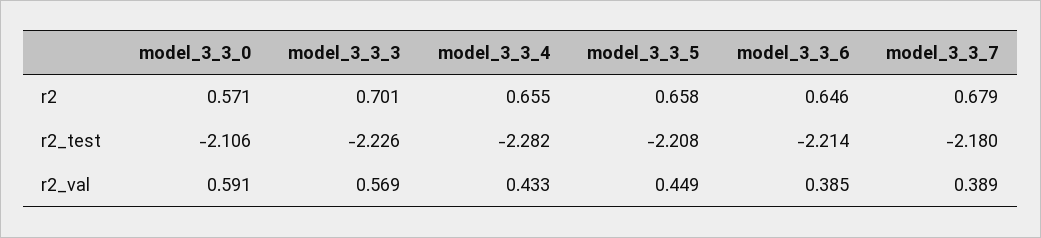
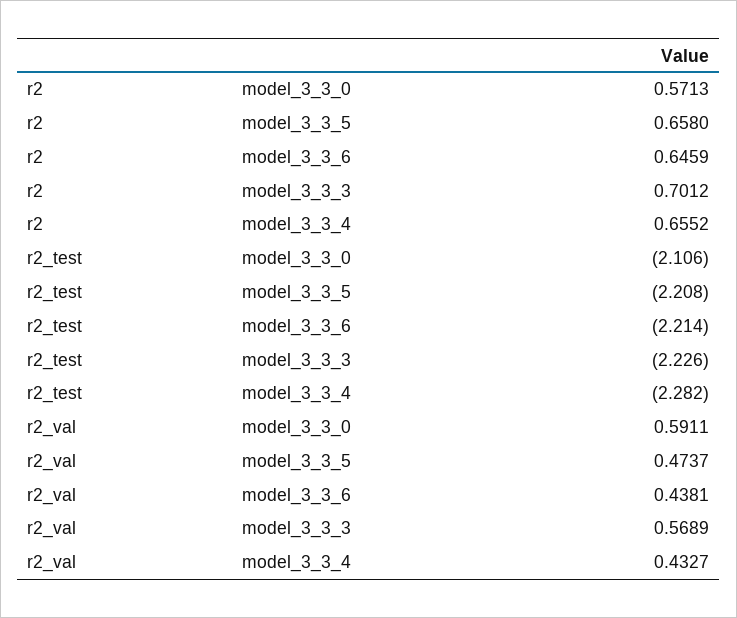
  {
    "model_3_3_0": {
      "r2": 0.5713,
      "r2_test": -2.106,
      "r2_val": 0.5911
    },
    "model_3_3_3": {
      "r2": 0.7012,
      "r2_test": -2.226,
      "r2_val": 0.5689
    },
    "model_3_3_4": {
      "r2": 0.6552,
      "r2_test": -2.282,
      "r2_val": 0.4327
    },
    "model_3_3_5": {
      "r2": 0.658,
      "r2_test": -2.208,
-     "r2_val": 0.449
+     "r2_val": 0.4737
    },
    "model_3_3_6": {
      "r2": 0.6459,
      "r2_test": -2.214,
-     "r2_val": 0.385
+     "r2_val": 0.4381
-   },
+   }
-   "model_3_3_7": {
-     "r2": 0.679,
-     "r2_test": -2.18,
-     "r2_val": 0.389
-   }
  }

